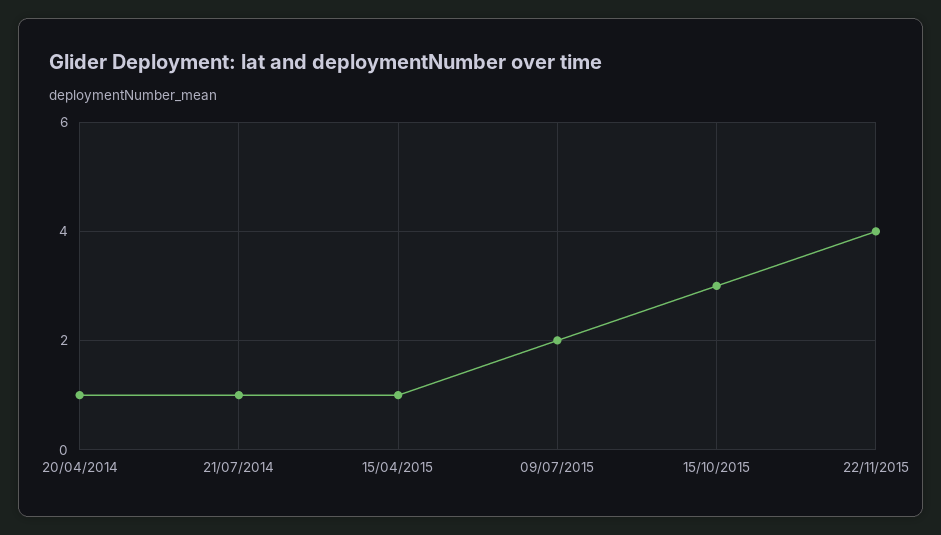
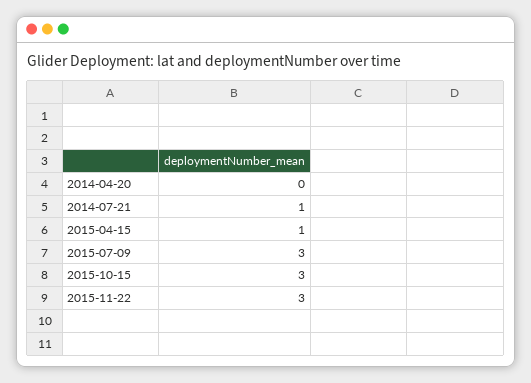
  {
-   "20/04/2014": 1,
+   "20/04/2014": 0,
    "21/07/2014": 1,
    "15/04/2015": 1,
-   "09/07/2015": 2,
+   "09/07/2015": 3,
    "15/10/2015": 3,
-   "22/11/2015": 4
+   "22/11/2015": 3
  }

